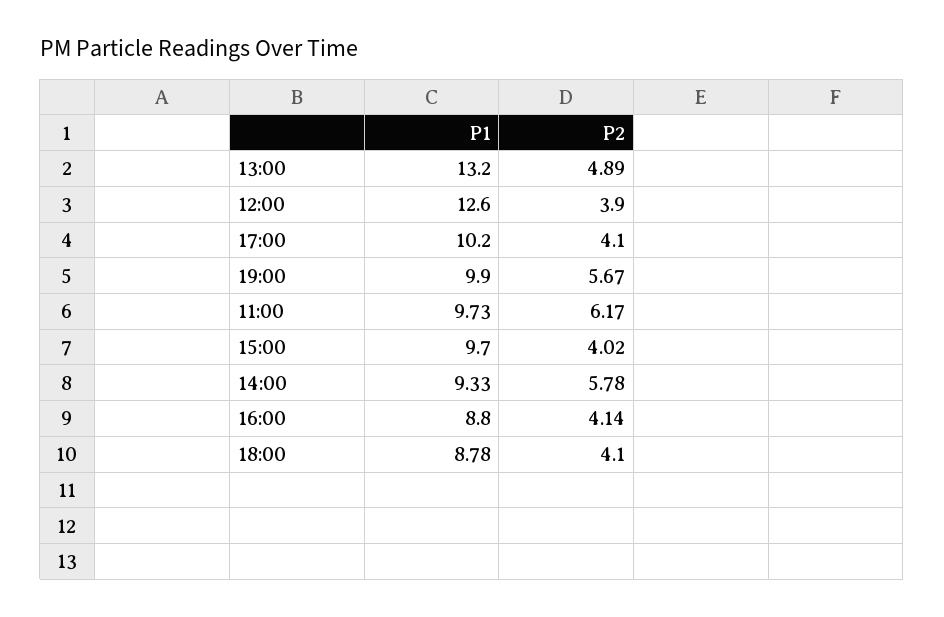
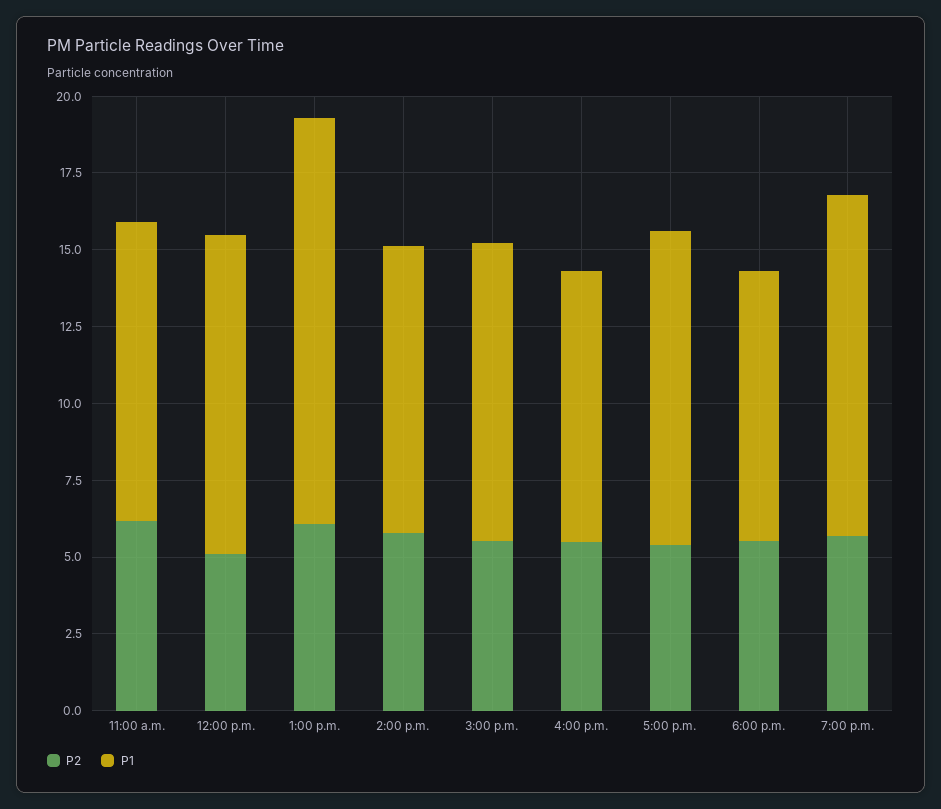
  {
    "P1": {
      "13:00": 13.2,
-     "12:00": 12.6,
+     "12:00": 10.5,
      "17:00": 10.2,
-     "19:00": 9.9,
+     "19:00": 11,
      "11:00": 9.73,
      "15:00": 9.7,
      "14:00": 9.33,
      "16:00": 8.8,
      "18:00": 8.78
    },
    "P2": {
-     "13:00": 4.89,
+     "13:00": 6,
-     "12:00": 3.9,
+     "12:00": 5,
-     "17:00": 4.1,
+     "17:00": 5.5,
      "19:00": 5.67,
      "11:00": 6.17,
-     "15:00": 4.02,
+     "15:00": 5.5,
      "14:00": 5.78,
-     "16:00": 4.14,
+     "16:00": 5.5,
-     "18:00": 4.1
+     "18:00": 5.5
    }
  }

